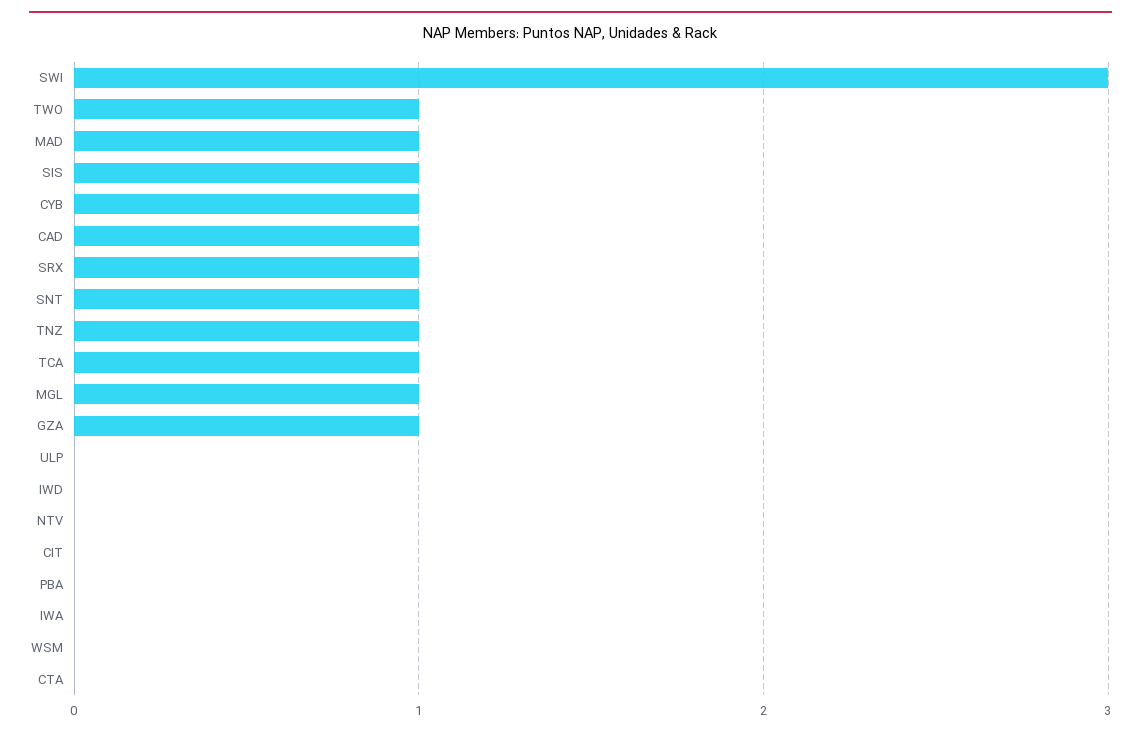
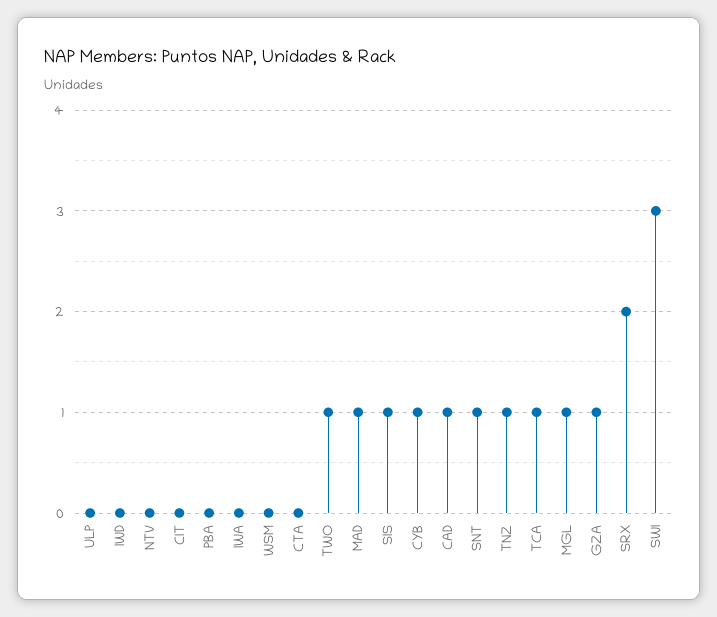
  {
    "SWI": 3,
    "TWO": 1,
    "MAD": 1,
    "SIS": 1,
    "CYB": 1,
    "CAD": 1,
-   "SRX": 1,
+   "SRX": 2,
    "SNT": 1,
    "TNZ": 1,
    "TCA": 1,
    "MGL": 1,
    "GZA": 1,
    "ULP": 0,
    "IWD": 0,
    "NTV": 0,
    "CIT": 0,
    "PBA": 0,
    "IWA": 0,
    "WSM": 0,
    "CTA": 0
  }

